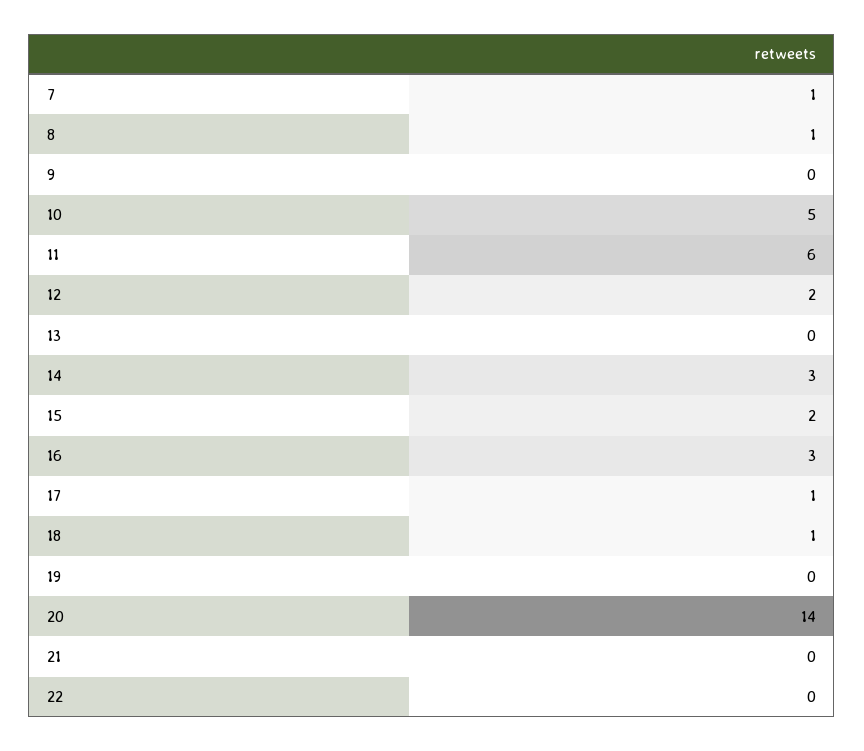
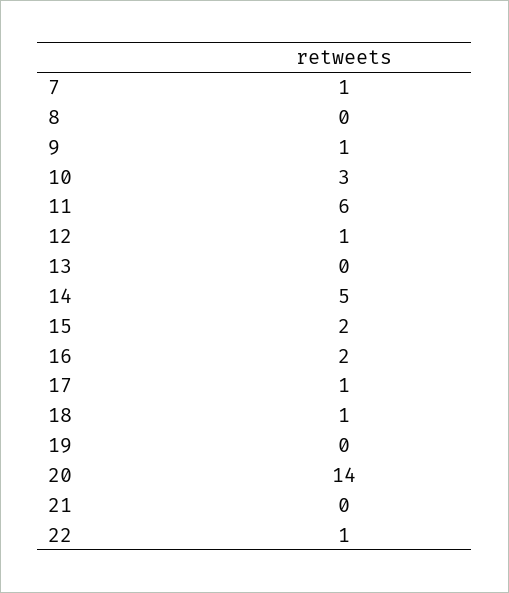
  {
    "7": 1,
-   "8": 1,
+   "8": 0,
-   "9": 0,
+   "9": 1,
-   "10": 5,
+   "10": 3,
    "11": 6,
-   "12": 2,
+   "12": 1,
    "13": 0,
-   "14": 3,
+   "14": 5,
    "15": 2,
-   "16": 3,
+   "16": 2,
    "17": 1,
    "18": 1,
    "19": 0,
    "20": 14,
    "21": 0,
-   "22": 0
+   "22": 1
  }

